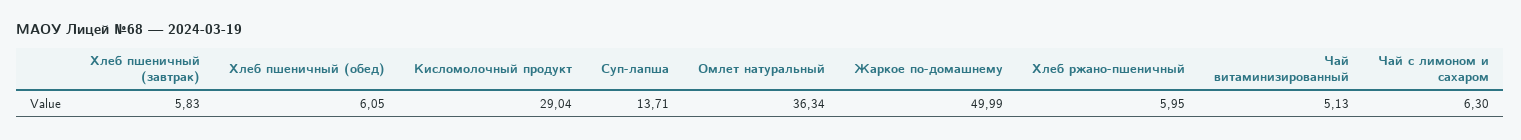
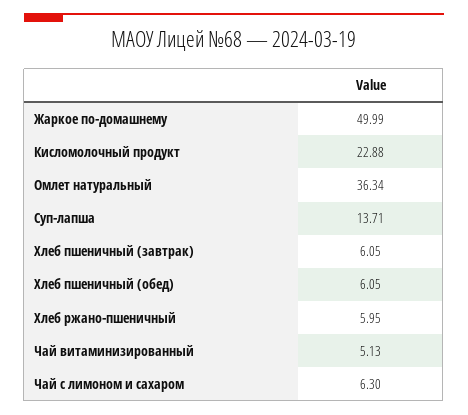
  {
-   "Хлеб пшеничный (завтрак)": 5.83,
+   "Хлеб пшеничный (завтрак)": 6.05,
    "Хлеб пшеничный (обед)": 6.05,
-   "Кисломолочный продукт": 29.04,
+   "Кисломолочный продукт": 22.88,
    "Суп-лапша": 13.71,
    "Омлет натуральный": 36.34,
    "Жаркое по-домашнему": 49.99,
    "Хлеб ржано-пшеничный": 5.95,
    "Чай витаминизированный": 5.13,
    "Чай с лимоном и сахаром": 6.3
  }

